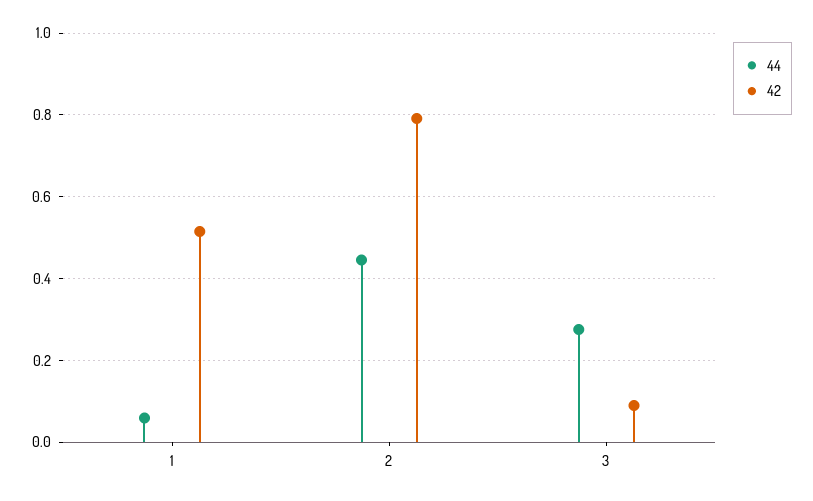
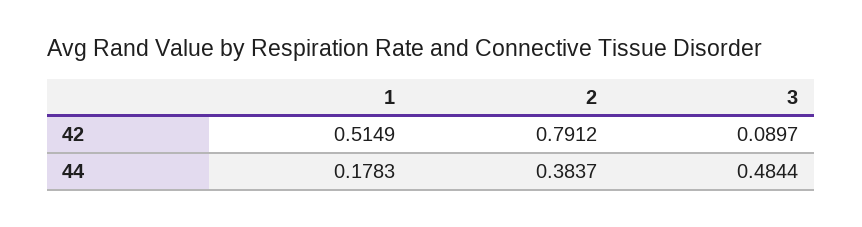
  {
    "44": {
-     "1": 0.06,
+     "1": 0.1783,
-     "2": 0.44,
+     "2": 0.3837,
-     "3": 0.28
+     "3": 0.4844
    },
    "42": {
      "1": 0.5149,
      "2": 0.7912,
      "3": 0.0897
    }
  }

